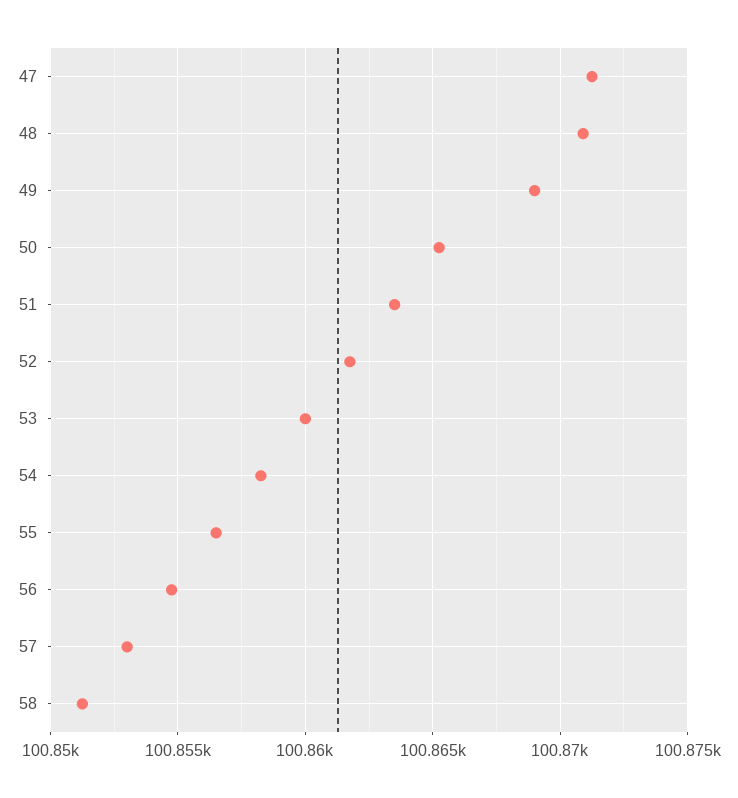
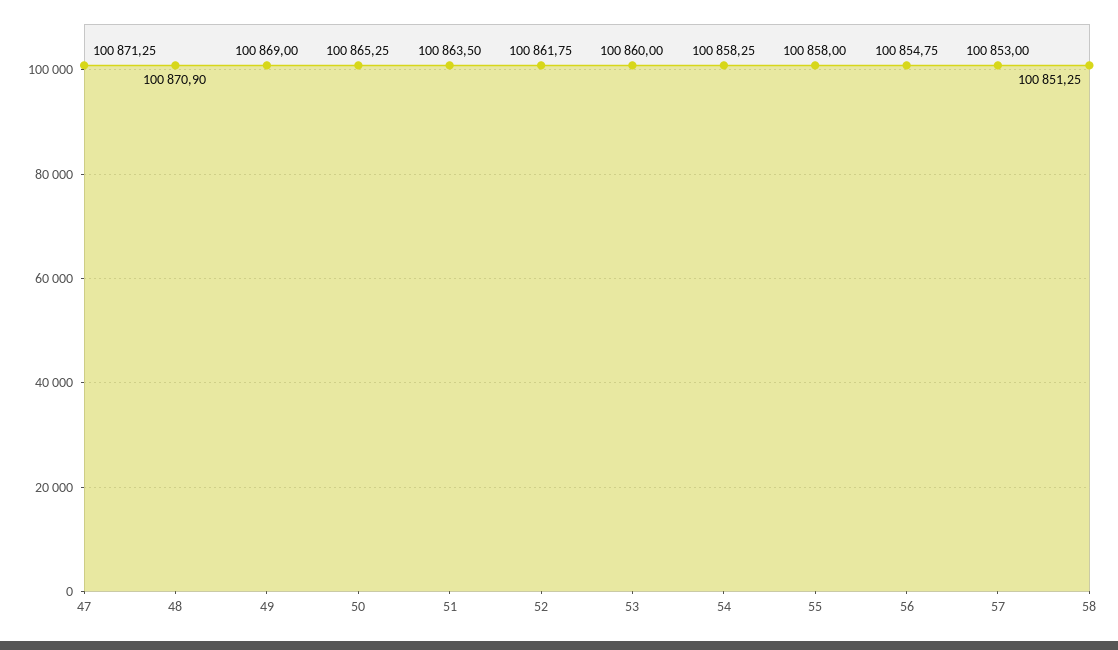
  {
    "47": 100871.25,
    "48": 100870.9,
    "49": 100869,
    "50": 100865.25,
    "51": 100863.5,
    "52": 100861.75,
    "53": 100860,
    "54": 100858.25,
-   "55": 100856.5,
+   "55": 100858,
    "56": 100854.75,
    "57": 100853,
    "58": 100851.25
  }

